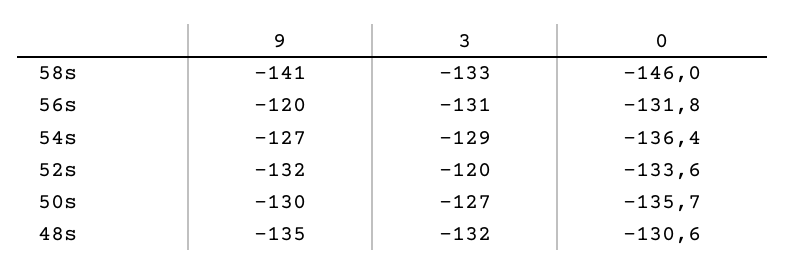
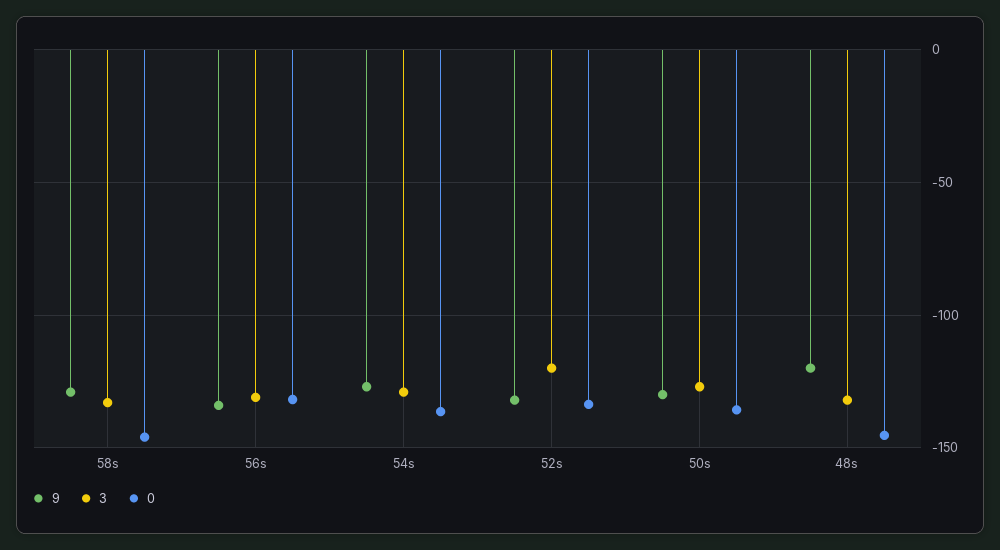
  {
    "9": {
-     "58s": -141,
+     "58s": -130,
-     "56s": -120,
+     "56s": -135,
      "54s": -127,
      "52s": -132,
      "50s": -130,
-     "48s": -135
+     "48s": -120
    },
    "3": {
      "58s": -133,
      "56s": -131,
      "54s": -129,
      "52s": -120,
      "50s": -127,
      "48s": -132
    },
    "0": {
      "58s": -146,
      "56s": -131.8,
      "54s": -136.4,
      "52s": -133.6,
      "50s": -135.7,
-     "48s": -130.6
+     "48s": -145
    }
  }

